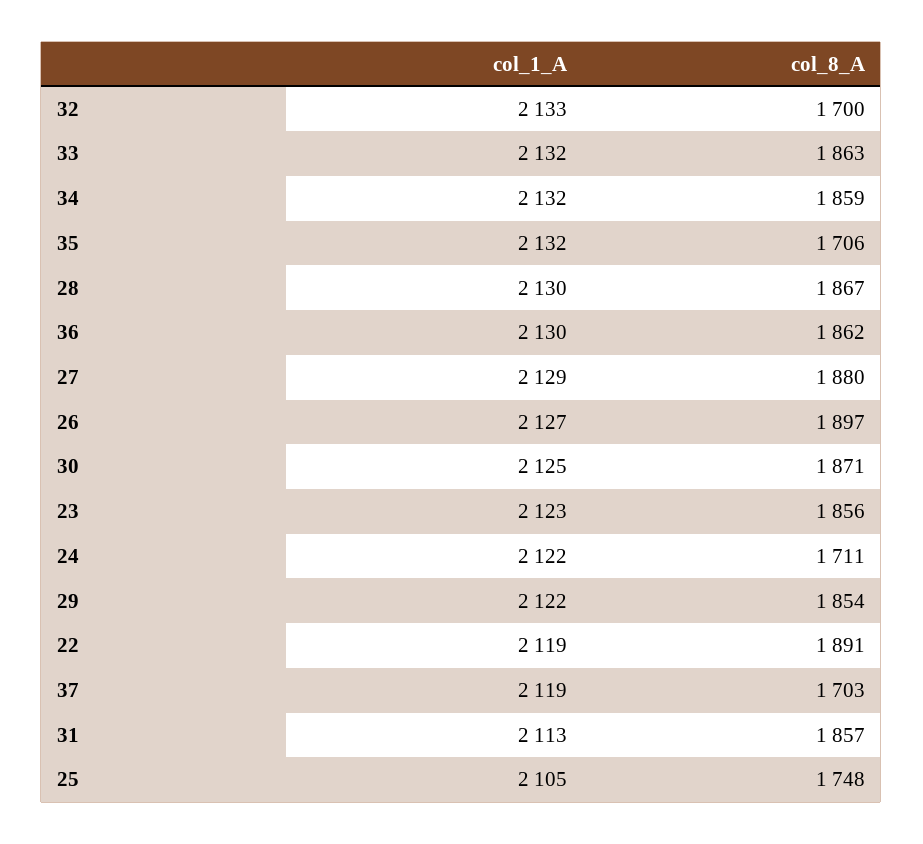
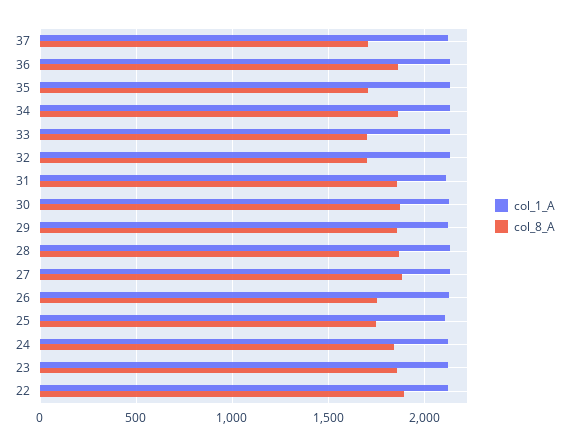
  {
    "col_1_A": {
      "32": 2133,
      "33": 2132,
      "34": 2132,
      "35": 2132,
      "28": 2130,
      "36": 2130,
      "27": 2129,
      "26": 2127,
      "30": 2125,
      "23": 2123,
      "24": 2122,
      "29": 2122,
      "22": 2119,
      "37": 2119,
      "31": 2113,
      "25": 2105
    },
    "col_8_A": {
      "32": 1700,
-     "33": 1863,
+     "33": 1700,
      "34": 1859,
      "35": 1706,
      "28": 1867,
      "36": 1862,
      "27": 1880,
-     "26": 1897,
+     "26": 1750,
      "30": 1871,
      "23": 1856,
-     "24": 1711,
+     "24": 1850,
      "29": 1854,
      "22": 1891,
      "37": 1703,
      "31": 1857,
      "25": 1748
    }
  }

